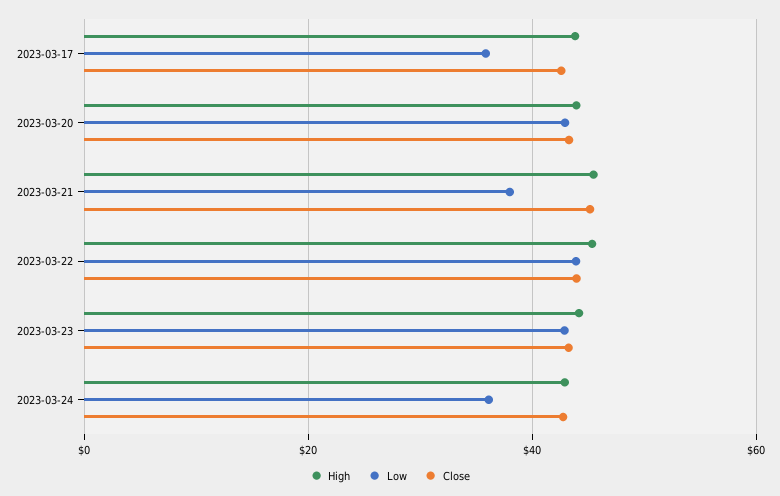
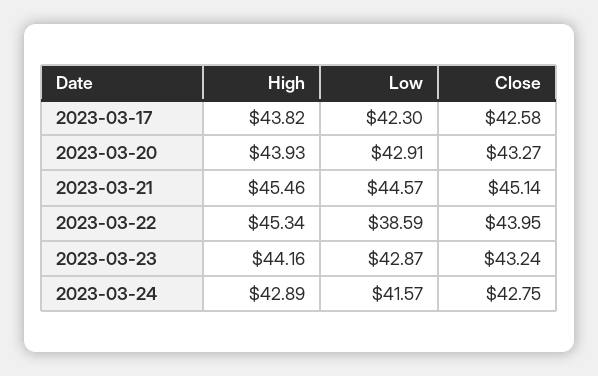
  {
    "High": {
      "2023-03-17": 43.82,
      "2023-03-20": 43.93,
      "2023-03-21": 45.46,
      "2023-03-22": 45.34,
      "2023-03-23": 44.16,
      "2023-03-24": 42.89
    },
    "Low": {
-     "2023-03-17": 36,
+     "2023-03-17": 42.3,
      "2023-03-20": 42.91,
-     "2023-03-21": 38,
+     "2023-03-21": 44.57,
-     "2023-03-22": 44,
+     "2023-03-22": 38.59,
      "2023-03-23": 42.87,
-     "2023-03-24": 36
+     "2023-03-24": 41.57
    },
    "Close": {
      "2023-03-17": 42.58,
      "2023-03-20": 43.27,
      "2023-03-21": 45.14,
      "2023-03-22": 43.95,
      "2023-03-23": 43.24,
      "2023-03-24": 42.75
    }
  }

